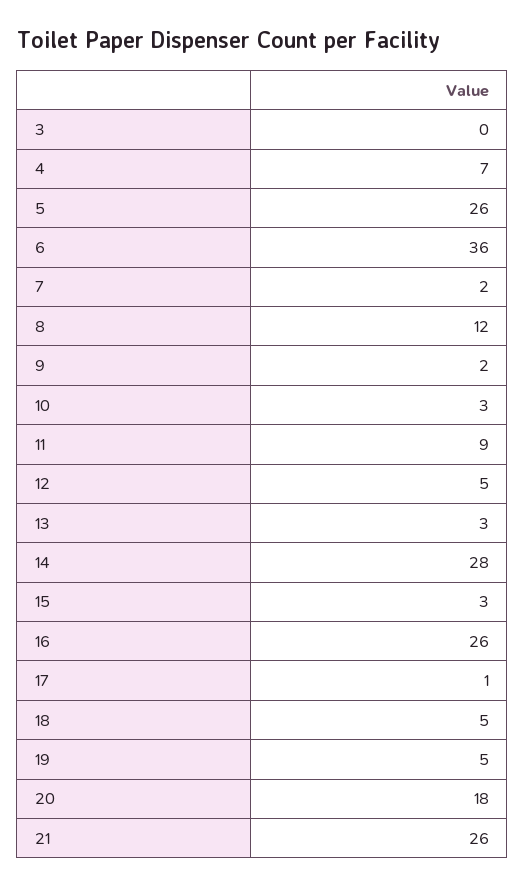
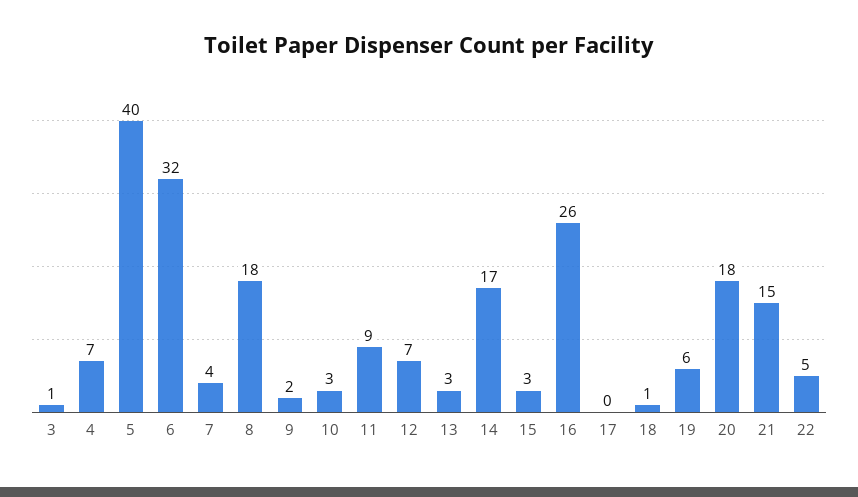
  {
-   "3": 0,
+   "3": 1,
    "4": 7,
-   "5": 26,
+   "5": 40,
-   "6": 36,
+   "6": 32,
-   "7": 2,
+   "7": 4,
-   "8": 12,
+   "8": 18,
    "9": 2,
    "10": 3,
    "11": 9,
-   "12": 5,
+   "12": 7,
    "13": 3,
-   "14": 28,
+   "14": 17,
    "15": 3,
    "16": 26,
-   "17": 1,
+   "17": 0,
-   "18": 5,
+   "18": 1,
-   "19": 5,
+   "19": 6,
    "20": 18,
-   "21": 26
+   "21": 15,
+   "22": 5
  }

